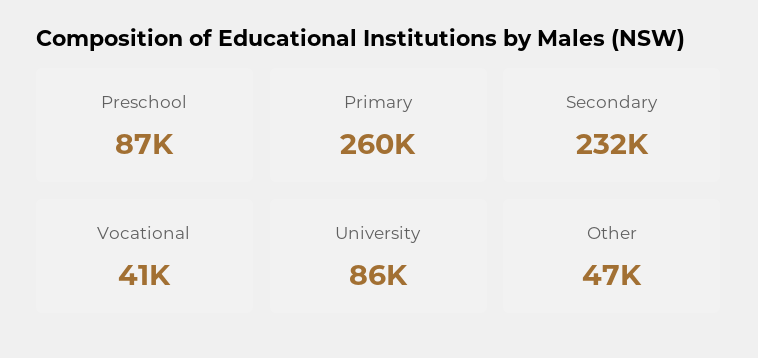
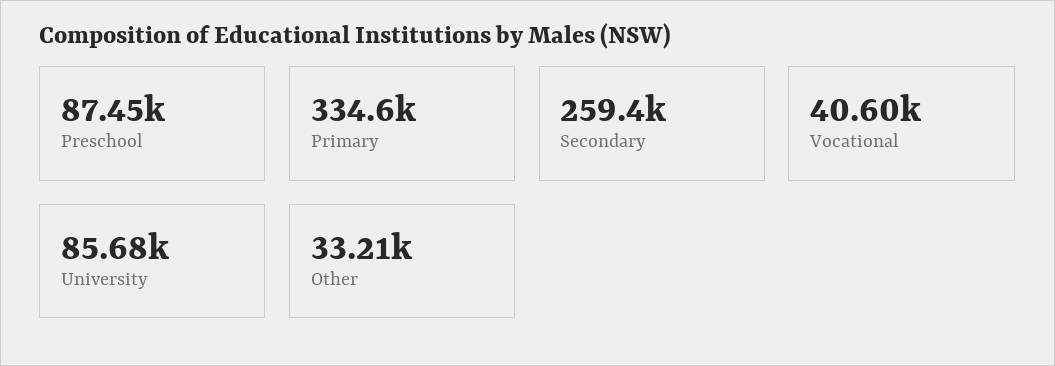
  {
    "Preschool": 87450,
-   "Primary": 260000,
+   "Primary": 334600,
-   "Secondary": 232000,
+   "Secondary": 259400,
    "Vocational": 40600,
    "University": 85680,
-   "Other": 47000
+   "Other": 33210
  }

